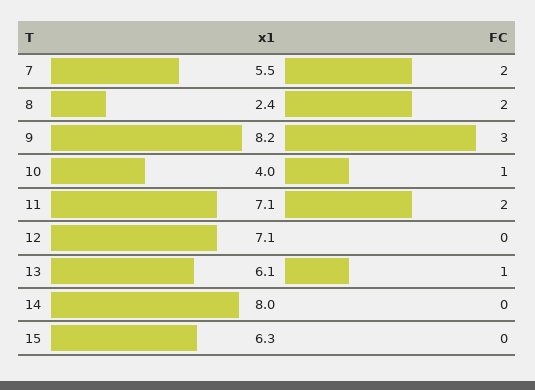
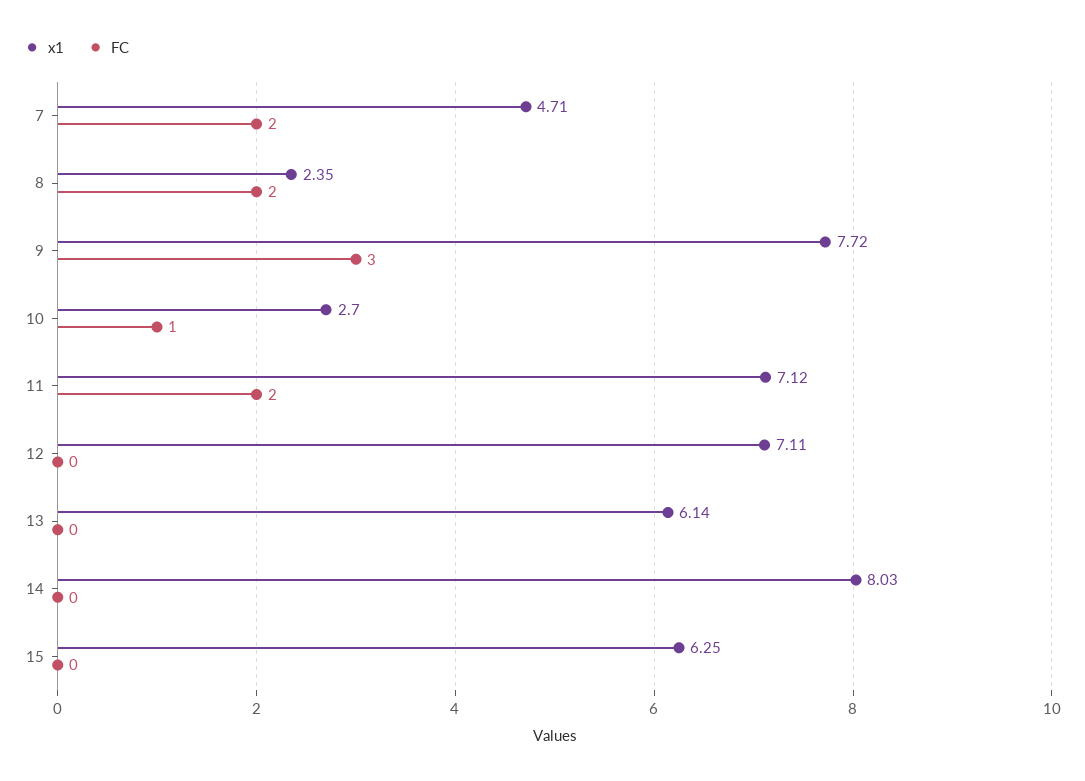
  {
    "x1": {
-     "7": 5.5,
+     "7": 4.71,
      "8": 2.35,
-     "9": 8.2,
+     "9": 7.72,
-     "10": 4,
+     "10": 2.7,
      "11": 7.12,
      "12": 7.11,
      "13": 6.14,
      "14": 8.03,
      "15": 6.25
    },
    "FC": {
      "7": 2,
      "8": 2,
      "9": 3,
      "10": 1,
      "11": 2,
      "12": 0,
-     "13": 1,
+     "13": 0,
      "14": 0,
      "15": 0
    }
  }

